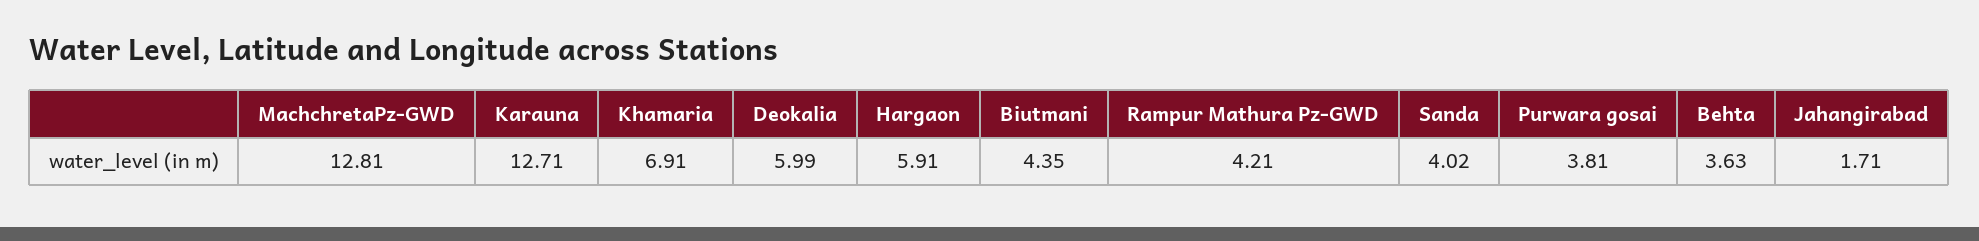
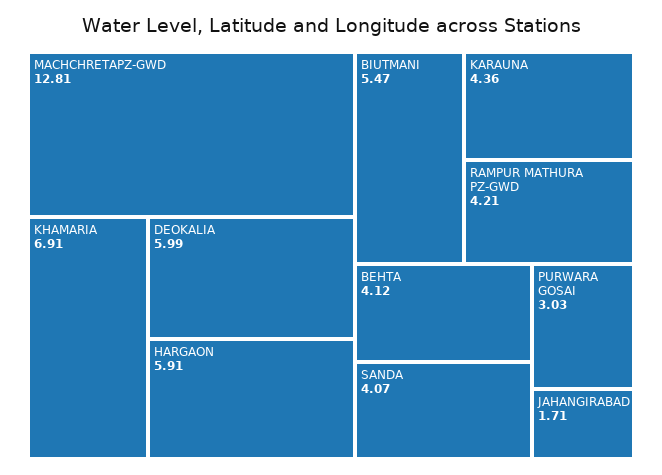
  {
    "MachchretaPz-GWD": 12.81,
-   "Karauna": 12.71,
+   "Karauna": 4.36,
    "Khamaria": 6.91,
    "Deokalia": 5.99,
    "Hargaon": 5.91,
-   "Biutmani": 4.35,
+   "Biutmani": 5.47,
    "Rampur Mathura Pz-GWD": 4.21,
-   "Sanda": 4.02,
+   "Sanda": 4.07,
-   "Purwara gosai": 3.81,
+   "Purwara gosai": 3.03,
-   "Behta": 3.63,
+   "Behta": 4.12,
    "Jahangirabad": 1.71
  }

